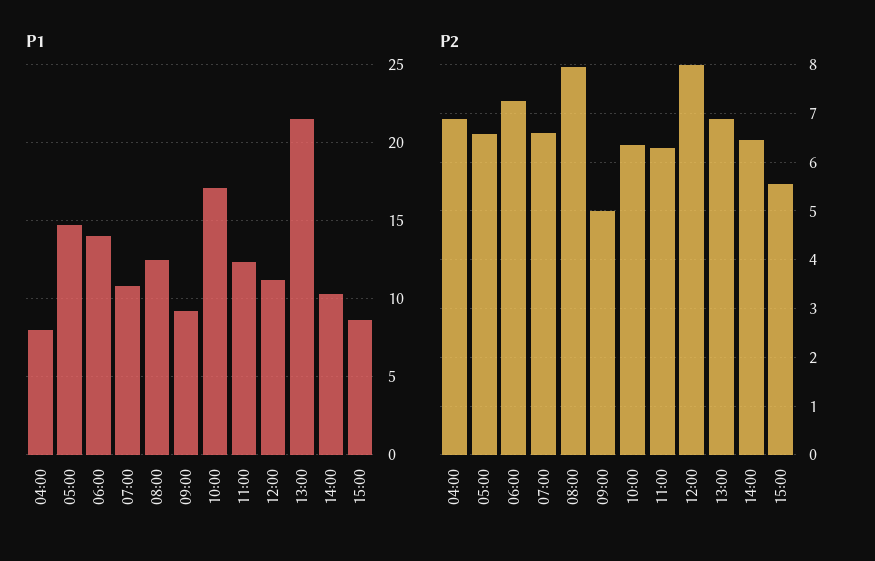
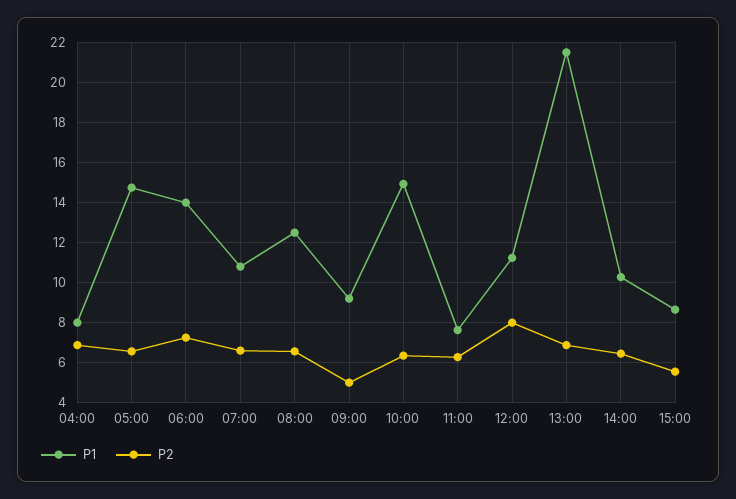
  {
    "P1": {
      "04:00": 8,
      "05:00": 15,
      "06:00": 14,
      "07:00": 11,
      "08:00": 12.5,
      "09:00": 9,
-     "10:00": 17,
+     "10:00": 15,
-     "11:00": 12.5,
+     "11:00": 7.5,
      "12:00": 11,
      "13:00": 21.5,
      "14:00": 10.5,
      "15:00": 8.5
    },
    "P2": {
      "04:00": 6.8,
      "05:00": 6.6,
      "06:00": 7.2,
      "07:00": 6.6,
-     "08:00": 8,
+     "08:00": 6.5,
      "09:00": 5,
      "10:00": 6.4,
      "11:00": 6.2,
      "12:00": 8,
      "13:00": 6.8,
      "14:00": 6.4,
      "15:00": 5.6
    }
  }

